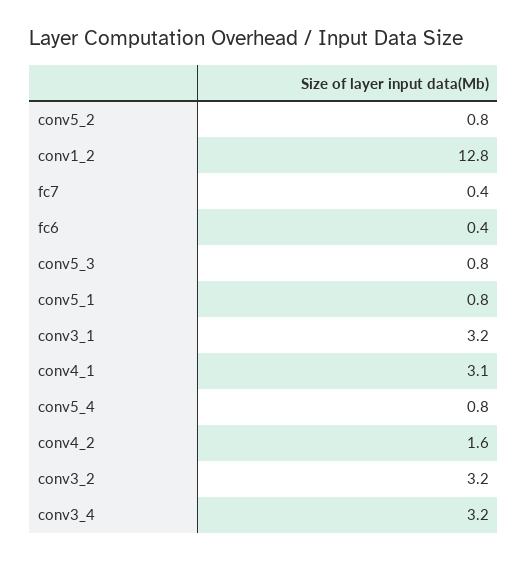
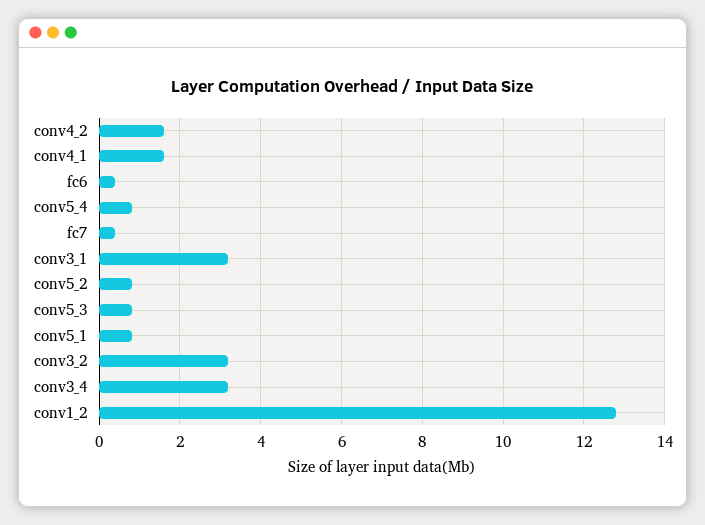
  {
    "conv5_2": 0.8,
    "conv1_2": 12.8,
    "fc7": 0.4,
    "fc6": 0.4,
    "conv5_3": 0.8,
    "conv5_1": 0.8,
    "conv3_1": 3.2,
-   "conv4_1": 3.1,
+   "conv4_1": 1.5,
    "conv5_4": 0.8,
    "conv4_2": 1.6,
    "conv3_2": 3.2,
    "conv3_4": 3.2
  }

